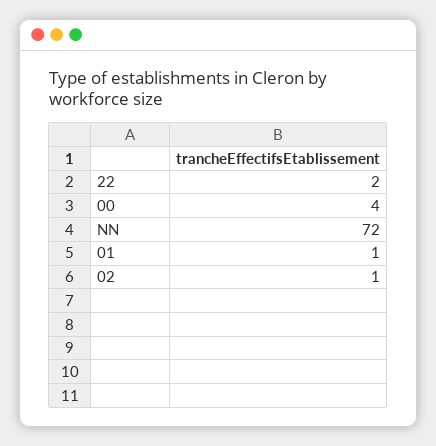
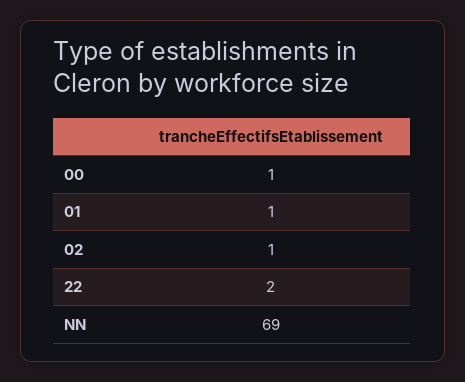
  {
    "22": 2,
-   "00": 4,
+   "00": 1,
-   "NN": 72,
+   "NN": 69,
    "01": 1,
    "02": 1
  }

